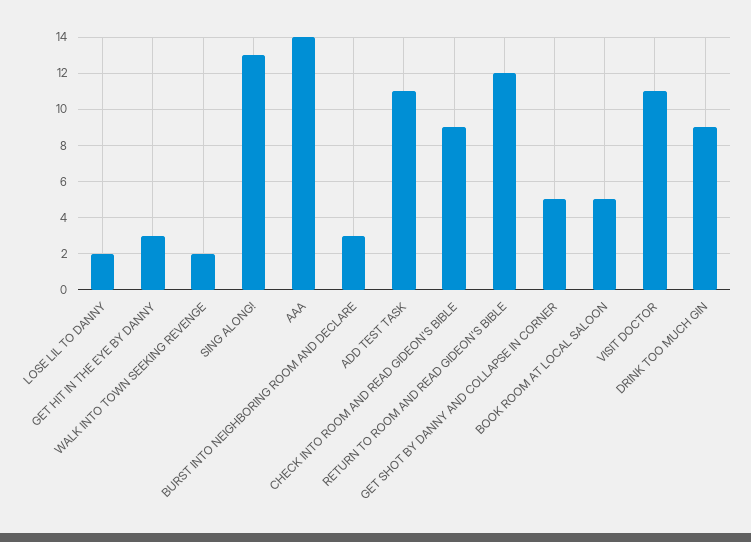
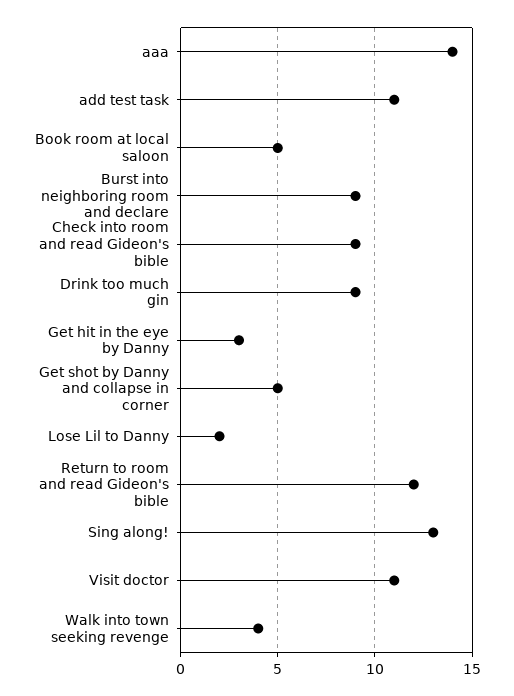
  {
    "LOSE LIL TO DANNY": 2,
    "GET HIT IN THE EYE BY DANNY": 3,
-   "WALK INTO TOWN SEEKING REVENGE": 2,
+   "WALK INTO TOWN SEEKING REVENGE": 4,
    "SING ALONG!": 13,
    "AAA": 14,
-   "BURST INTO NEIGHBORING ROOM AND DECLARE": 3,
+   "BURST INTO NEIGHBORING ROOM AND DECLARE": 9,
    "ADD TEST TASK": 11,
    "CHECK INTO ROOM AND READ GIDEON'S BIBLE": 9,
    "RETURN TO ROOM AND READ GIDEON'S BIBLE": 12,
    "GET SHOT BY DANNY AND COLLAPSE IN CORNER": 5,
    "BOOK ROOM AT LOCAL SALOON": 5,
    "VISIT DOCTOR": 11,
    "DRINK TOO MUCH GIN": 9
  }

